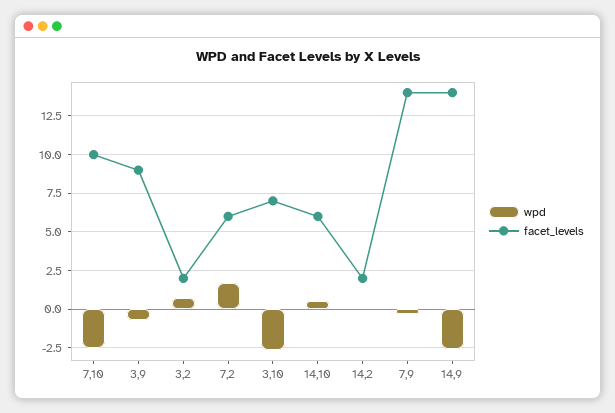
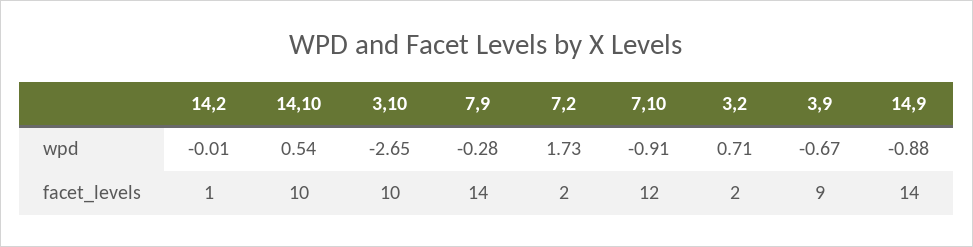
  {
    "wpd": {
-     "7,10": -2.5,
+     "7,10": -0.91,
      "3,9": -0.67,
      "3,2": 0.71,
      "7,2": 1.73,
      "3,10": -2.65,
      "14,10": 0.54,
      "14,2": -0.01,
      "7,9": -0.28,
-     "14,9": -2.5
+     "14,9": -0.88
    },
    "facet_levels": {
-     "7,10": 10,
+     "7,10": 12,
      "3,9": 9,
      "3,2": 2,
-     "7,2": 6,
+     "7,2": 2,
-     "3,10": 7,
+     "3,10": 10,
-     "14,10": 6,
+     "14,10": 10,
-     "14,2": 2,
+     "14,2": 1,
      "7,9": 14,
      "14,9": 14
    }
  }

